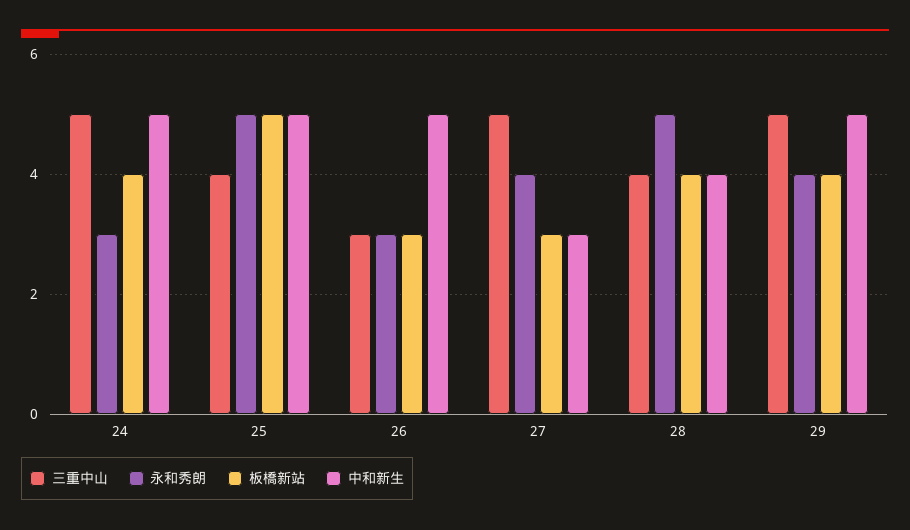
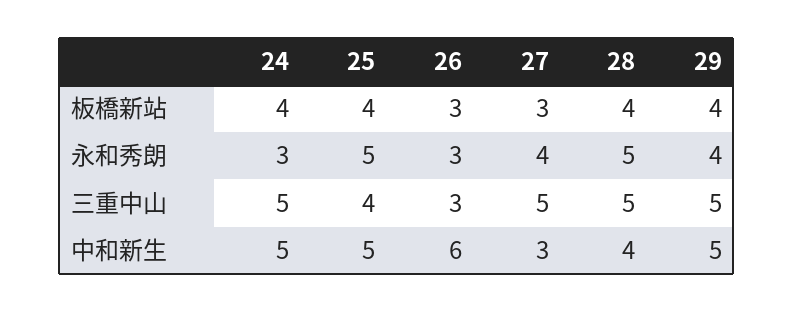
  {
    "三重中山": {
      "24": 5,
      "25": 4,
      "26": 3,
      "27": 5,
-     "28": 4,
+     "28": 5,
      "29": 5
    },
    "永和秀朗": {
      "24": 3,
      "25": 5,
      "26": 3,
      "27": 4,
      "28": 5,
      "29": 4
    },
    "板橋新站": {
      "24": 4,
-     "25": 5,
+     "25": 4,
      "26": 3,
      "27": 3,
      "28": 4,
      "29": 4
    },
    "中和新生": {
      "24": 5,
      "25": 5,
-     "26": 5,
+     "26": 6,
      "27": 3,
      "28": 4,
      "29": 5
    }
  }

